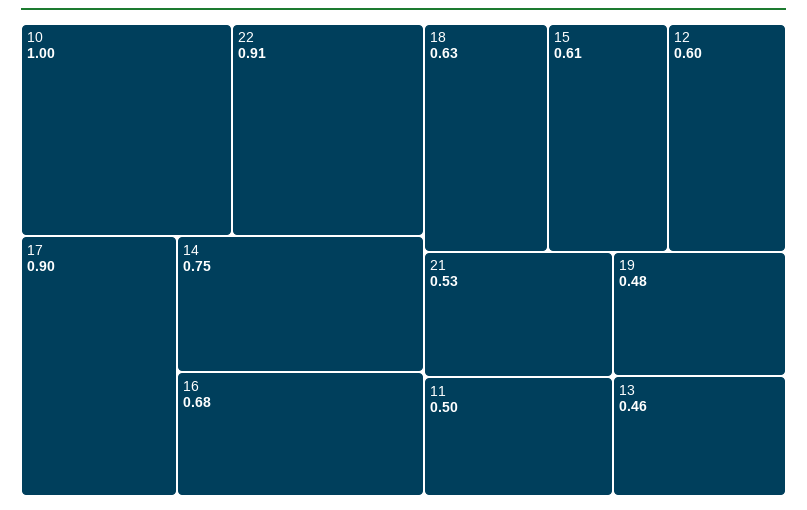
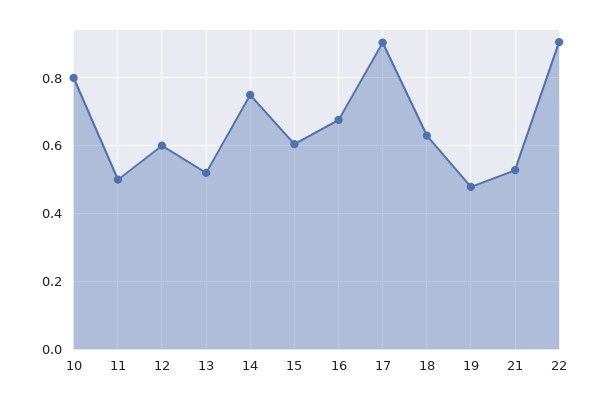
  {
-   "10": 1,
+   "10": 0.8,
    "22": 0.91,
    "17": 0.9,
    "14": 0.75,
    "16": 0.68,
    "18": 0.63,
    "15": 0.61,
    "12": 0.6,
    "21": 0.53,
    "11": 0.5,
    "19": 0.48,
-   "13": 0.46
+   "13": 0.52
  }

